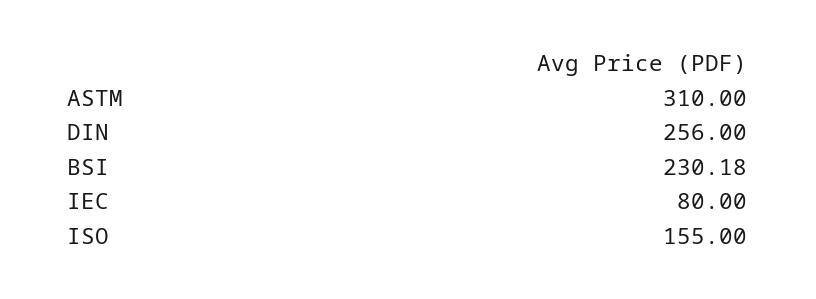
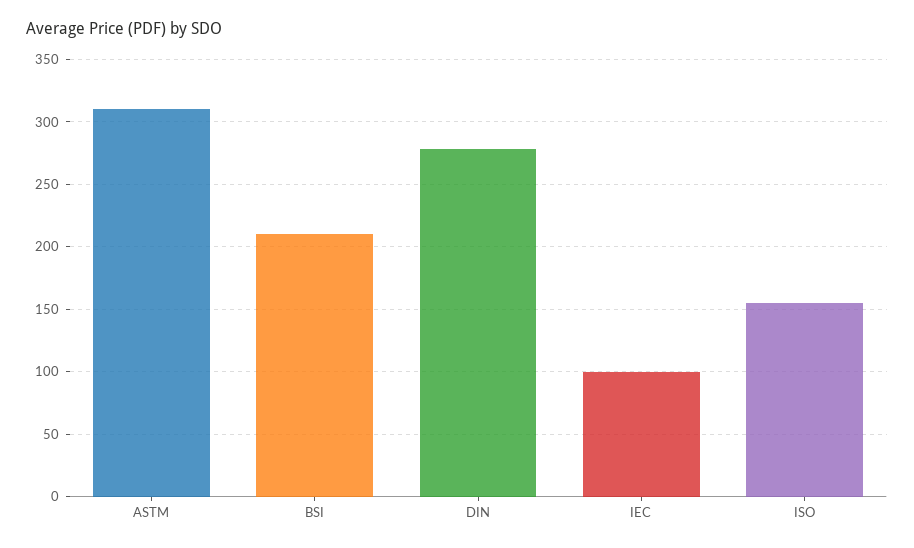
  {
    "ASTM": 310,
-   "DIN": 256,
+   "DIN": 280,
-   "BSI": 230.18,
+   "BSI": 210,
-   "IEC": 80,
+   "IEC": 100,
    "ISO": 155
  }

